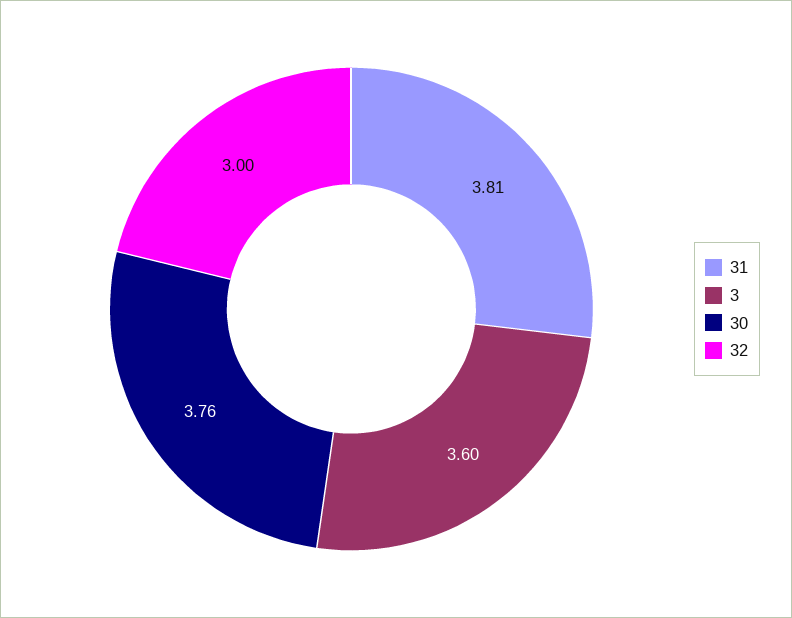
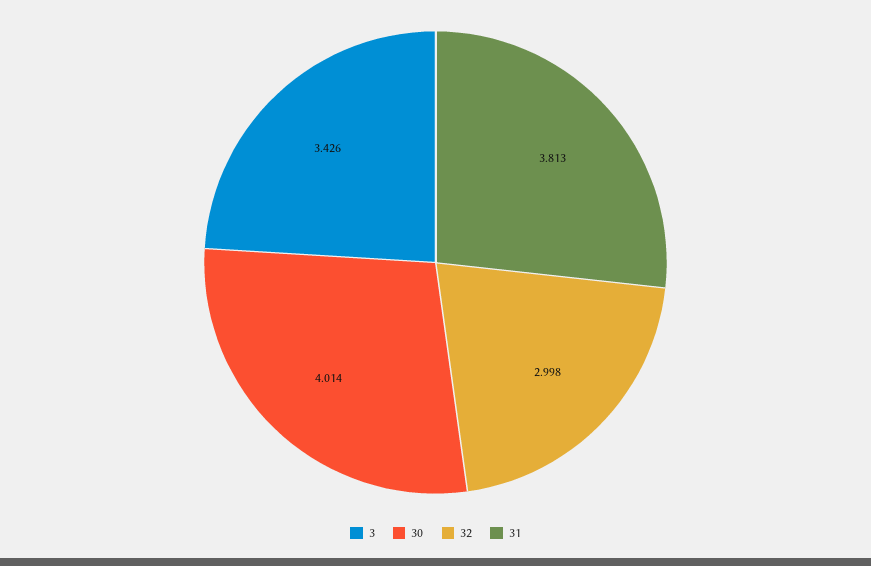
  {
    "31": 3.813,
-   "3": 3.6,
+   "3": 3.426,
-   "30": 3.76,
+   "30": 4.014,
    "32": 2.998
  }

